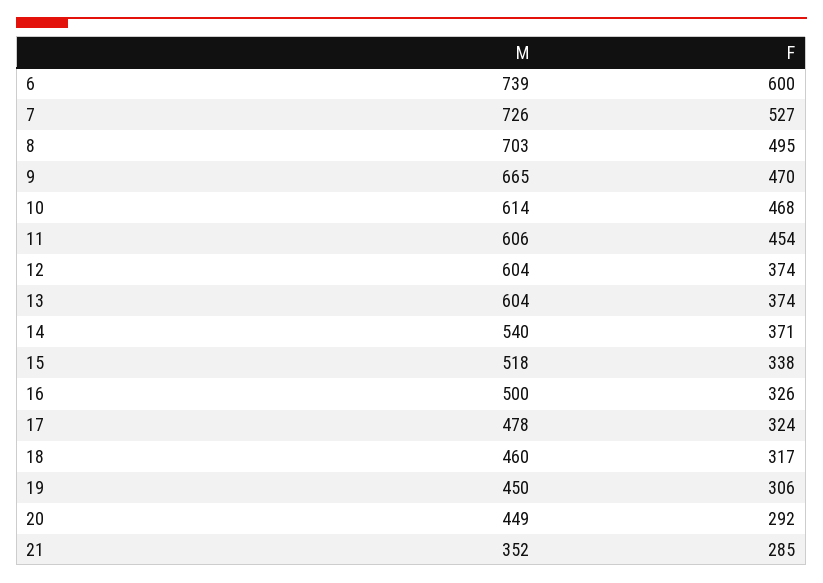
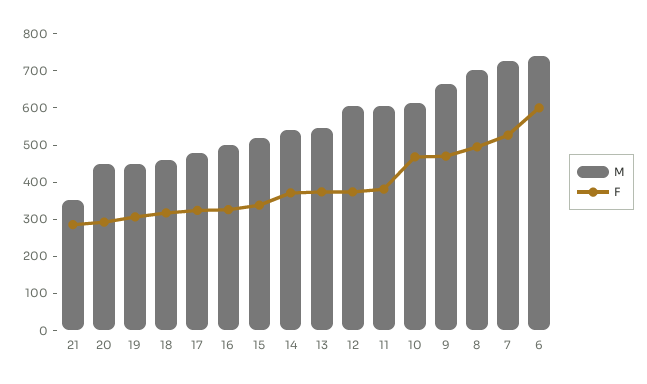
  {
    "M": {
      "6": 739,
      "7": 726,
      "8": 703,
      "9": 665,
      "10": 614,
      "11": 606,
      "12": 604,
-     "13": 604,
+     "13": 550,
      "14": 540,
      "15": 518,
      "16": 500,
      "17": 478,
      "18": 460,
      "19": 450,
      "20": 449,
      "21": 352
    },
    "F": {
      "6": 600,
      "7": 527,
      "8": 495,
      "9": 470,
      "10": 468,
-     "11": 454,
+     "11": 375,
      "12": 374,
      "13": 374,
      "14": 371,
      "15": 338,
      "16": 326,
      "17": 324,
      "18": 317,
      "19": 306,
      "20": 292,
      "21": 285
    }
  }

